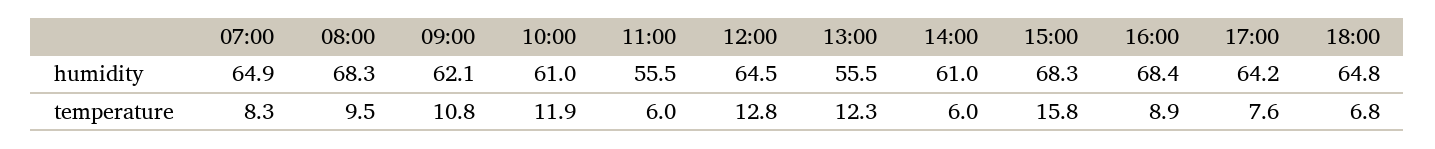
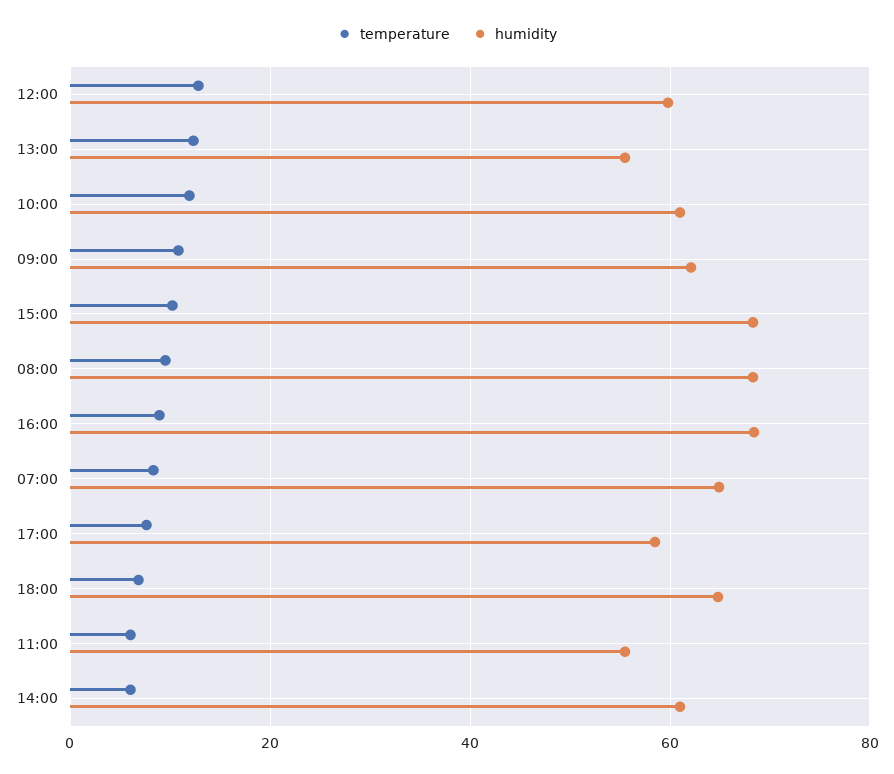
  {
    "humidity": {
      "07:00": 64.9,
      "08:00": 68.3,
      "09:00": 62.1,
      "10:00": 61,
      "11:00": 55.5,
-     "12:00": 64.5,
+     "12:00": 60,
      "13:00": 55.5,
      "14:00": 61,
      "15:00": 68.3,
      "16:00": 68.4,
-     "17:00": 64.2,
+     "17:00": 58,
      "18:00": 64.8
    },
    "temperature": {
      "07:00": 8.3,
      "08:00": 9.5,
      "09:00": 10.8,
      "10:00": 11.9,
      "11:00": 6,
      "12:00": 12.8,
      "13:00": 12.3,
      "14:00": 6,
-     "15:00": 15.8,
+     "15:00": 10,
      "16:00": 8.9,
      "17:00": 7.6,
      "18:00": 6.8
    }
  }

